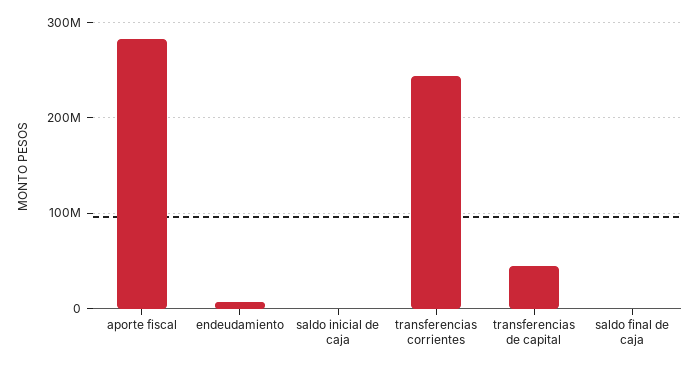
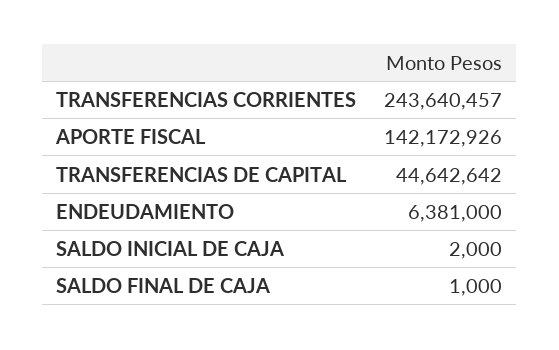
  {
-   "aporte fiscal": 280000000,
+   "aporte fiscal": 142172926,
    "endeudamiento": 6381000,
    "saldo inicial de caja": 2000,
    "transferencias corrientes": 243640457,
    "transferencias de capital": 44642642,
    "saldo final de caja": 1000
  }

